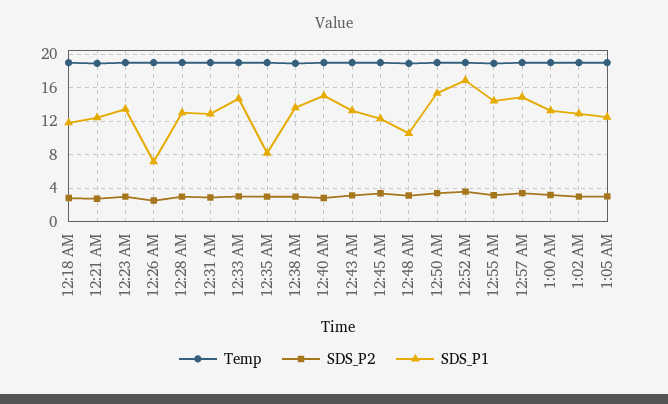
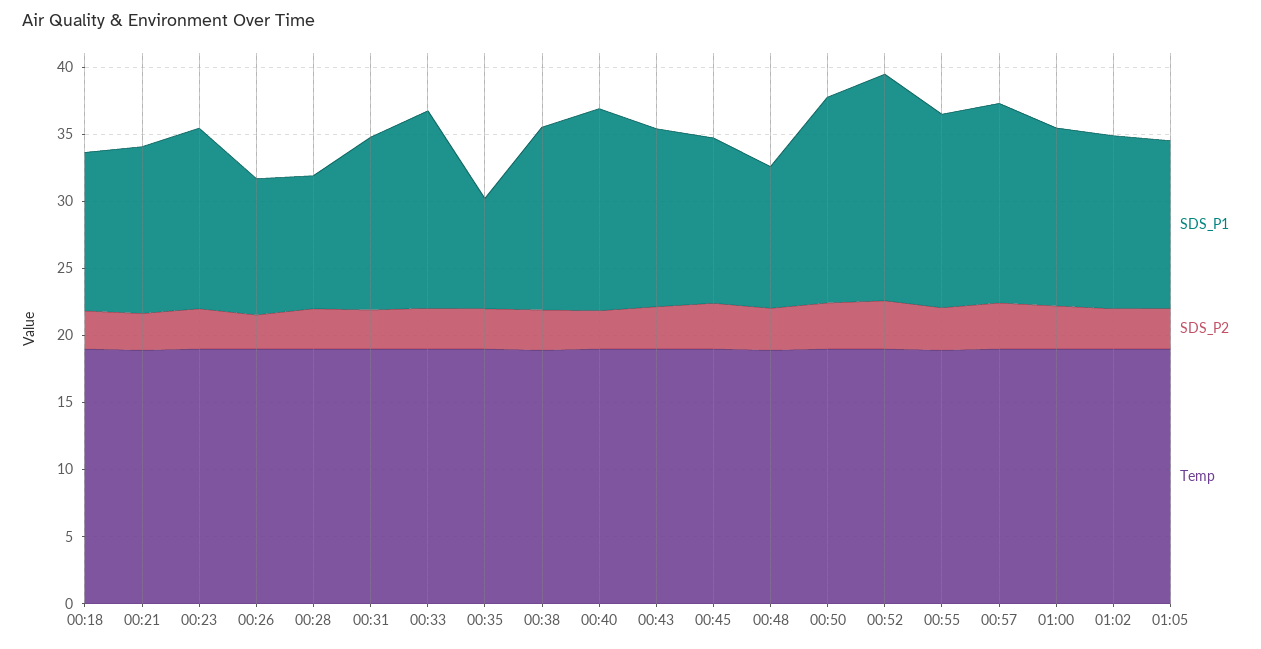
  {
    "Temp": {
      "12:18 AM": 19,
      "12:21 AM": 19,
      "12:23 AM": 19,
      "12:26 AM": 19,
      "12:28 AM": 19,
      "12:31 AM": 19,
      "12:33 AM": 19,
      "12:35 AM": 19,
      "12:38 AM": 19,
      "12:40 AM": 19,
      "12:43 AM": 19,
      "12:45 AM": 19,
      "12:48 AM": 19,
      "12:50 AM": 19,
      "12:52 AM": 19,
      "12:55 AM": 19,
      "12:57 AM": 19,
      "1:00 AM": 19,
      "1:02 AM": 19,
      "1:05 AM": 19
    },
    "SDS_P2": {
      "12:18 AM": 3,
      "12:21 AM": 3,
      "12:23 AM": 3,
      "12:26 AM": 3,
      "12:28 AM": 3,
      "12:31 AM": 3,
      "12:33 AM": 3,
      "12:35 AM": 3,
      "12:38 AM": 3,
      "12:40 AM": 3,
      "12:43 AM": 3,
      "12:45 AM": 3,
      "12:48 AM": 3,
      "12:50 AM": 3,
      "12:52 AM": 4,
      "12:55 AM": 3,
      "12:57 AM": 3,
      "1:00 AM": 3,
      "1:02 AM": 3,
      "1:05 AM": 3
    },
    "SDS_P1": {
      "12:18 AM": 12,
      "12:21 AM": 12,
      "12:23 AM": 13,
-     "12:26 AM": 7,
+     "12:26 AM": 10,
-     "12:28 AM": 13,
+     "12:28 AM": 10,
      "12:31 AM": 13,
      "12:33 AM": 15,
      "12:35 AM": 8,
      "12:38 AM": 14,
      "12:40 AM": 15,
      "12:43 AM": 13,
      "12:45 AM": 12,
      "12:48 AM": 11,
      "12:50 AM": 15,
      "12:52 AM": 17,
      "12:55 AM": 14,
      "12:57 AM": 15,
      "1:00 AM": 13,
      "1:02 AM": 13,
      "1:05 AM": 13
    }
  }

